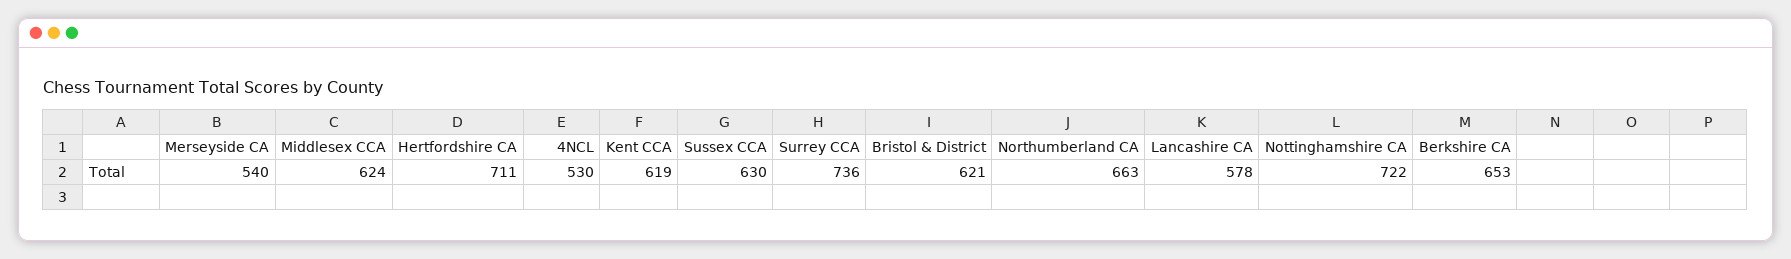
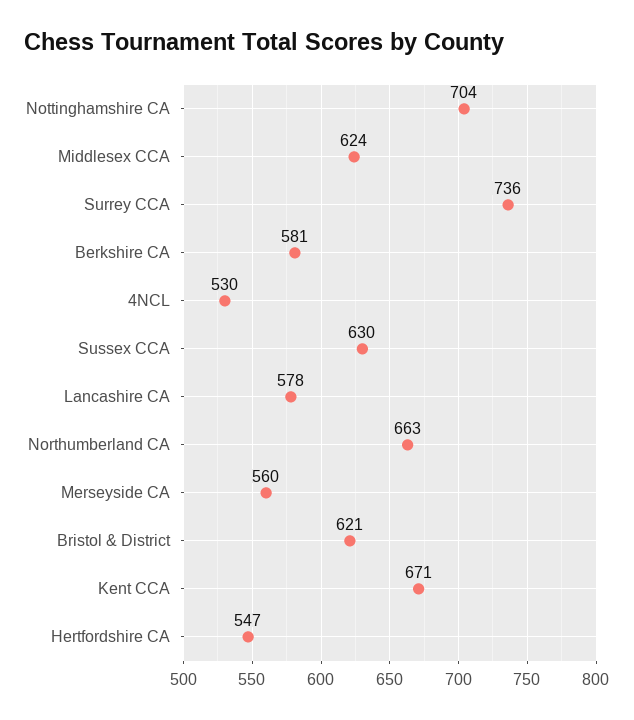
  {
-   "Merseyside CA": 540,
+   "Merseyside CA": 560,
    "Middlesex CCA": 624,
-   "Hertfordshire CA": 711,
+   "Hertfordshire CA": 547,
    "4NCL": 530,
-   "Kent CCA": 619,
+   "Kent CCA": 671,
    "Sussex CCA": 630,
    "Surrey CCA": 736,
    "Bristol & District": 621,
    "Northumberland CA": 663,
    "Lancashire CA": 578,
-   "Nottinghamshire CA": 722,
+   "Nottinghamshire CA": 704,
-   "Berkshire CA": 653
+   "Berkshire CA": 581
  }

